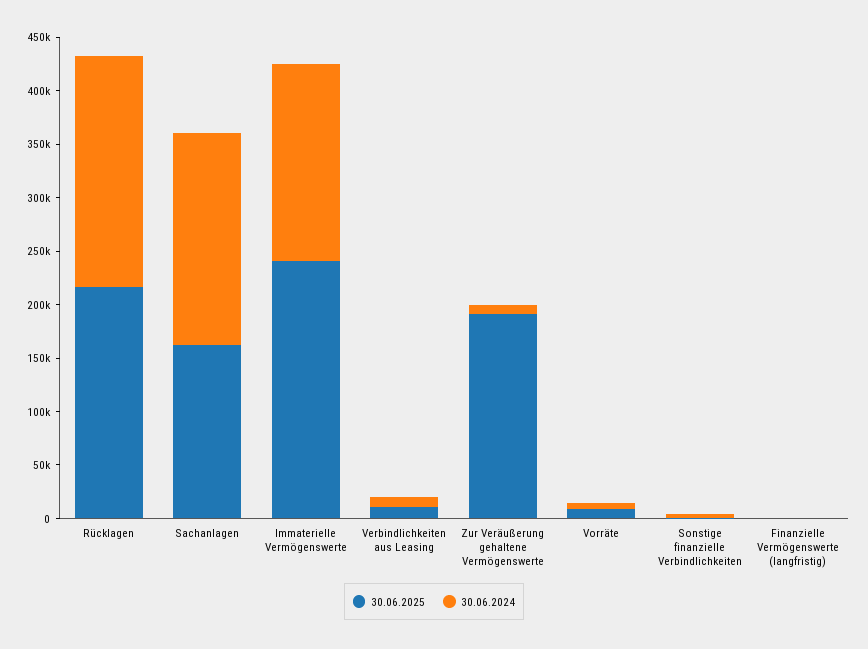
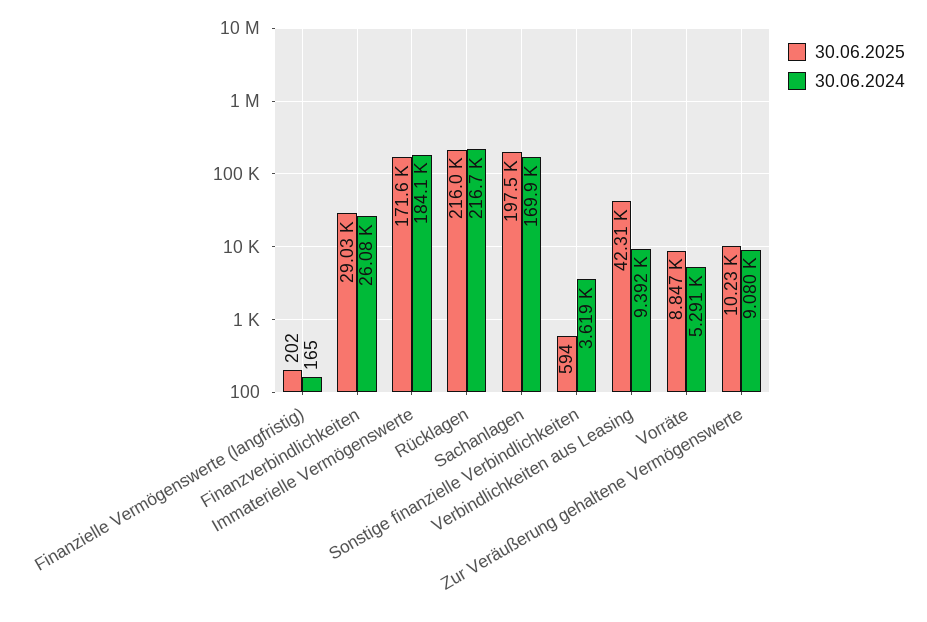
  {
    "30.06.2025": {
      "Rücklagen": 216000,
-     "Sachanlagen": 160000,
+     "Sachanlagen": 197500,
-     "Immaterielle Vermögenswerte": 240000,
+     "Immaterielle Vermögenswerte": 171600,
-     "Verbindlichkeiten aus Leasing": 10000,
+     "Verbindlichkeiten aus Leasing": 42310,
-     "Zur Veräußerung gehaltene Vermögenswerte": 190000,
+     "Zur Veräußerung gehaltene Vermögenswerte": 10230,
      "Vorräte": 8847,
      "Sonstige finanzielle Verbindlichkeiten": 594,
-     "Finanzielle Vermögenswerte (langfristig)": 202
+     "Finanzielle Vermögenswerte (langfristig)": 202,
+     "Finanzverbindlichkeiten": 29030
    },
    "30.06.2024": {
      "Rücklagen": 216700,
-     "Sachanlagen": 200000,
+     "Sachanlagen": 169900,
      "Immaterielle Vermögenswerte": 184100,
      "Verbindlichkeiten aus Leasing": 9392,
      "Zur Veräußerung gehaltene Vermögenswerte": 9080,
      "Vorräte": 5291,
      "Sonstige finanzielle Verbindlichkeiten": 3619,
-     "Finanzielle Vermögenswerte (langfristig)": 165
+     "Finanzielle Vermögenswerte (langfristig)": 165,
+     "Finanzverbindlichkeiten": 26080
    }
  }

